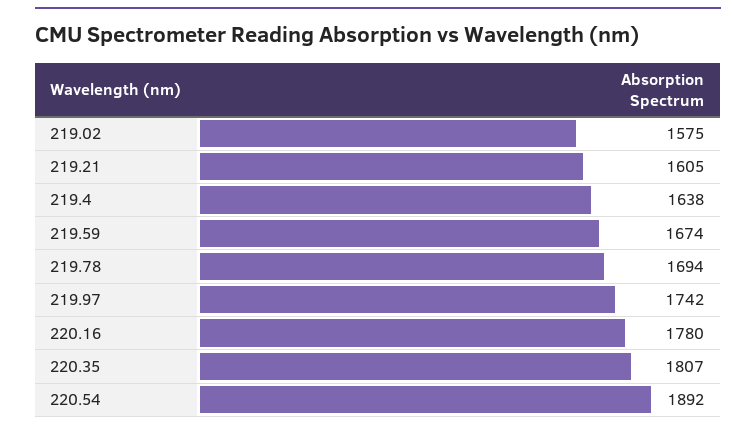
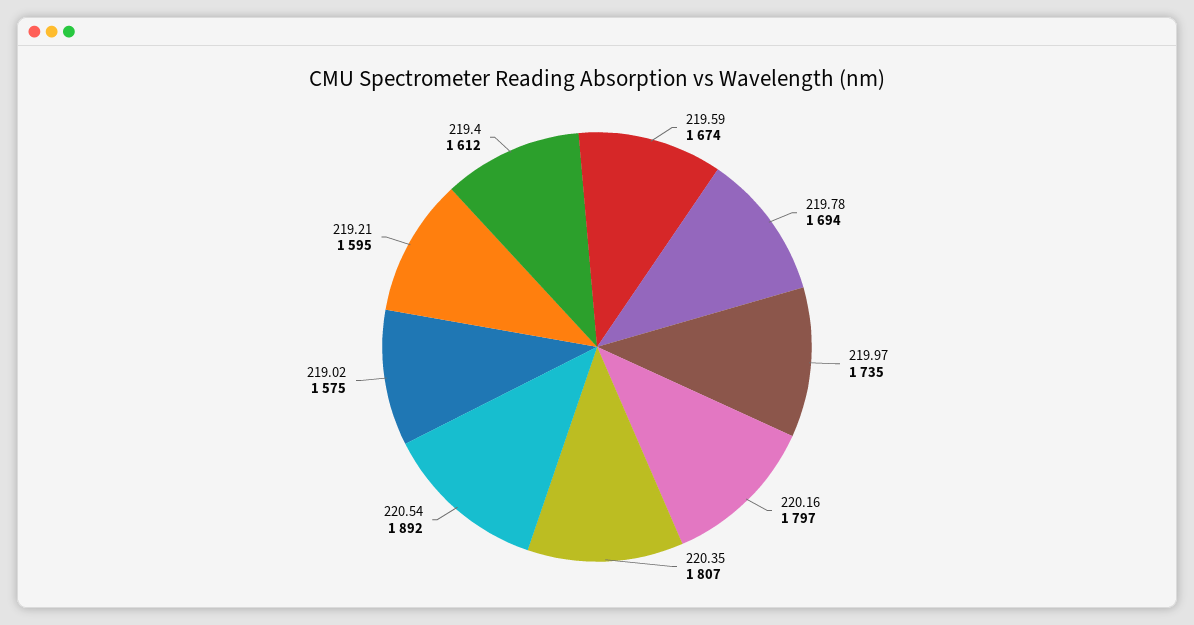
  {
    "219.02": 1575,
-   "219.21": 1605,
+   "219.21": 1595,
-   "219.4": 1638,
+   "219.4": 1612,
    "219.59": 1674,
    "219.78": 1694,
-   "219.97": 1742,
+   "219.97": 1735,
-   "220.16": 1780,
+   "220.16": 1797,
    "220.35": 1807,
    "220.54": 1892
  }

